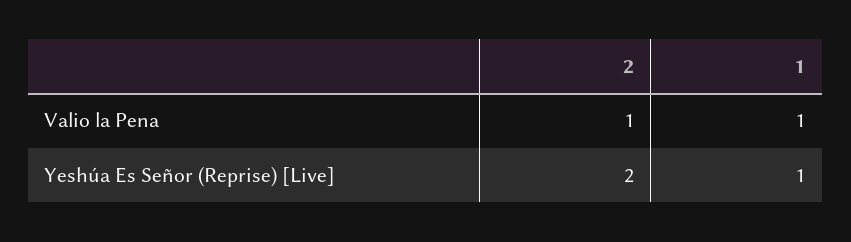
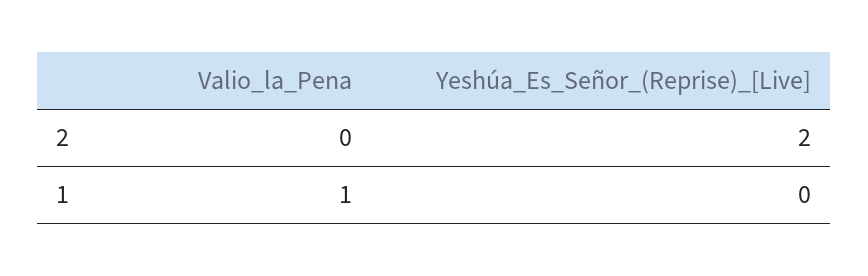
  {
    "2": {
-     "Valio la Pena": 1,
+     "Valio la Pena": 0,
      "Yeshúa Es Señor (Reprise) [Live]": 2
    },
    "1": {
      "Valio la Pena": 1,
-     "Yeshúa Es Señor (Reprise) [Live]": 1
+     "Yeshúa Es Señor (Reprise) [Live]": 0
    }
  }

